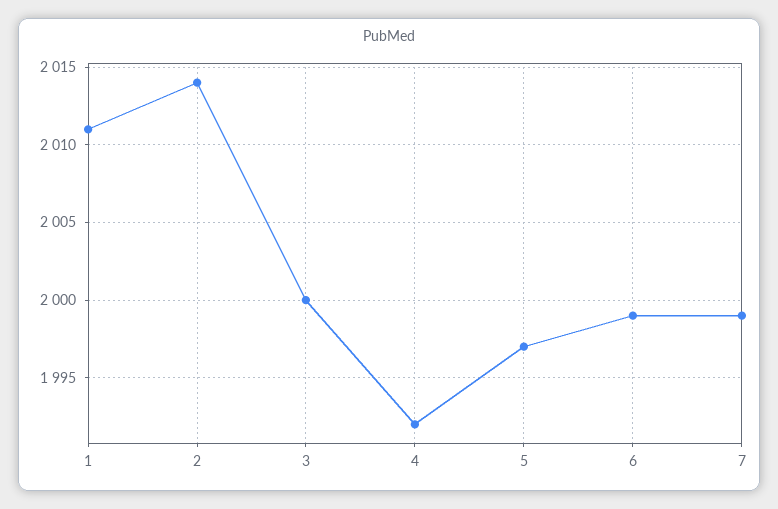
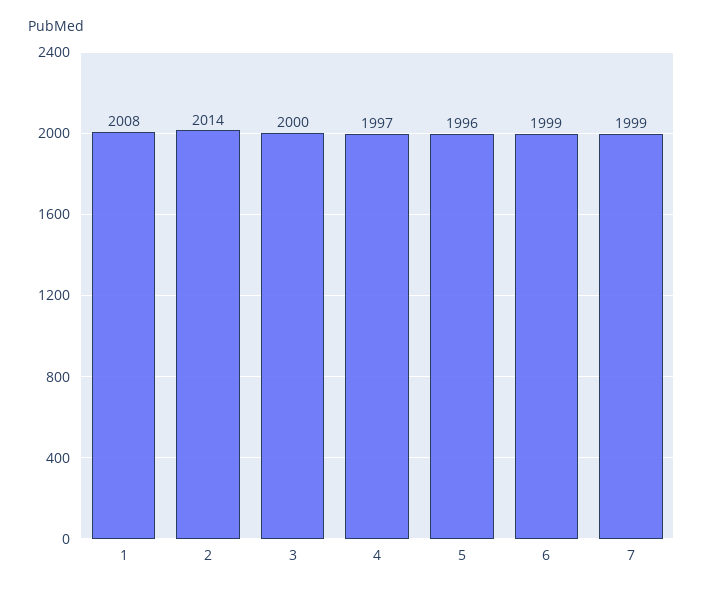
  {
-   "1": 2011,
+   "1": 2008,
    "2": 2014,
    "3": 2000,
-   "4": 1992,
+   "4": 1997,
-   "5": 1997,
+   "5": 1996,
    "6": 1999,
    "7": 1999
  }

